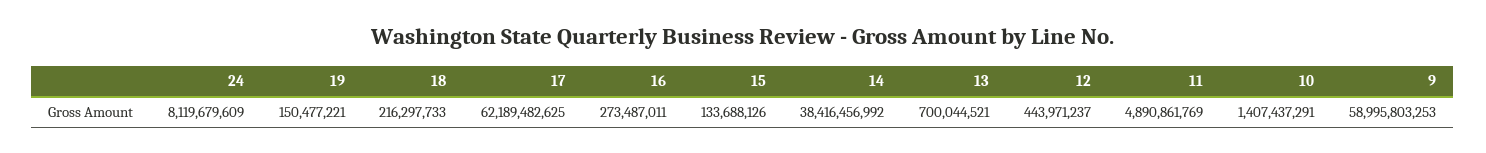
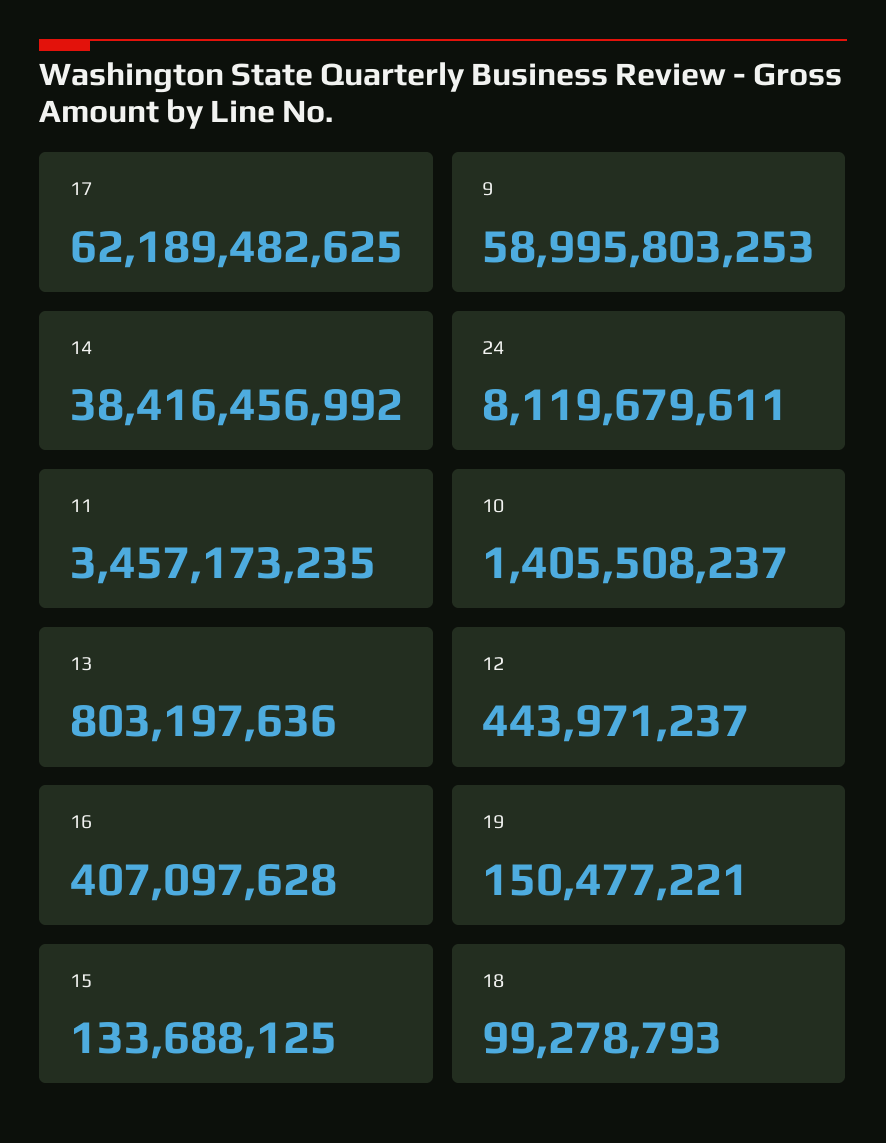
  {
-   "24": 8119679609,
+   "24": 8119679611,
    "19": 150477221,
-   "18": 216297733,
+   "18": 99278793,
    "17": 62189482625,
-   "16": 273487011,
+   "16": 407097628,
-   "15": 133688126,
+   "15": 133688125,
    "14": 38416456992,
-   "13": 700044521,
+   "13": 803197636,
    "12": 443971237,
-   "11": 4890861769,
+   "11": 3457173235,
-   "10": 1407437291,
+   "10": 1405508237,
    "9": 58995803253
  }

